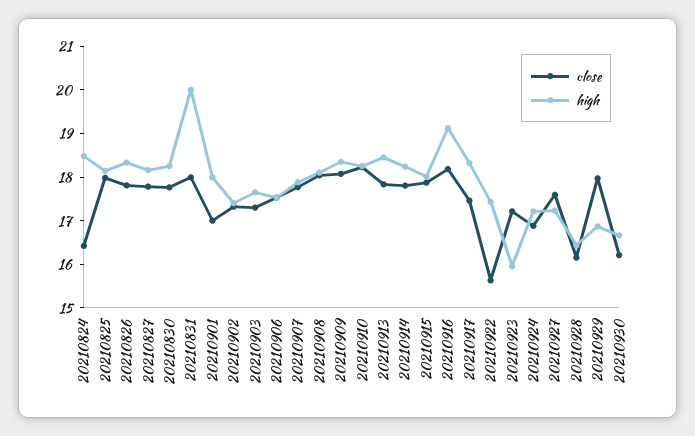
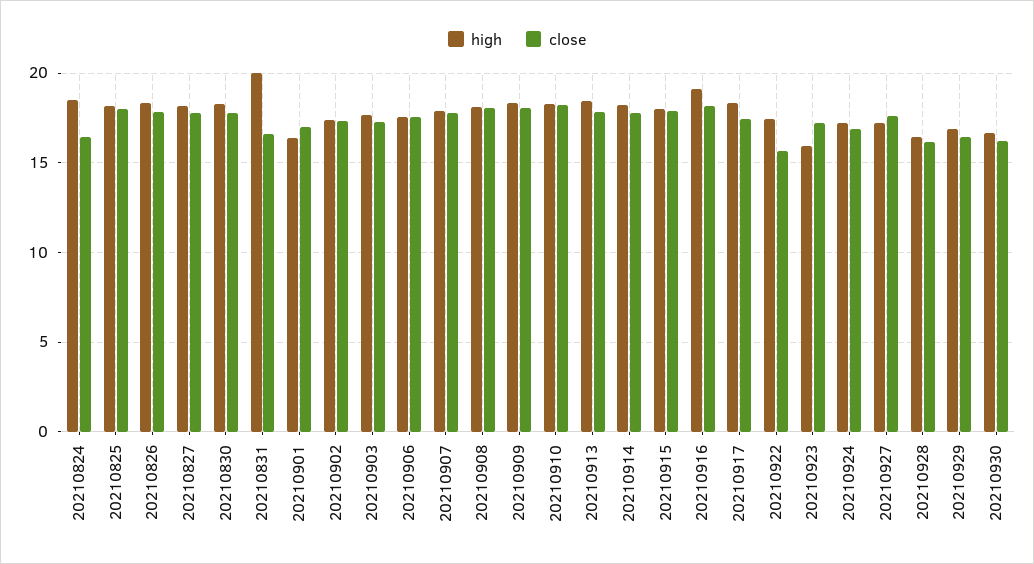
  {
    "close": {
      "20210824": 16.4,
      "20210825": 18,
      "20210826": 17.8,
      "20210827": 17.8,
      "20210830": 17.8,
-     "20210831": 18,
+     "20210831": 16.5,
      "20210901": 17,
      "20210902": 17.4,
      "20210903": 17.4,
      "20210906": 17.6,
      "20210907": 17.8,
      "20210908": 18,
      "20210909": 18,
      "20210910": 18.2,
      "20210913": 17.8,
      "20210914": 17.8,
      "20210915": 17.8,
      "20210916": 18.2,
      "20210917": 17.4,
      "20210922": 15.6,
      "20210923": 17.2,
      "20210924": 16.8,
      "20210927": 17.6,
      "20210928": 16.2,
-     "20210929": 18,
+     "20210929": 16.5,
      "20210930": 16.2
    },
    "high": {
      "20210824": 18.4,
      "20210825": 18.2,
      "20210826": 18.4,
      "20210827": 18.2,
      "20210830": 18.2,
      "20210831": 20,
-     "20210901": 18,
+     "20210901": 16.5,
      "20210902": 17.4,
      "20210903": 17.6,
      "20210906": 17.6,
      "20210907": 17.8,
      "20210908": 18.2,
      "20210909": 18.4,
      "20210910": 18.2,
      "20210913": 18.4,
      "20210914": 18.2,
      "20210915": 18,
      "20210916": 19.2,
      "20210917": 18.4,
      "20210922": 17.4,
      "20210923": 16,
      "20210924": 17.2,
      "20210927": 17.2,
      "20210928": 16.4,
      "20210929": 16.8,
      "20210930": 16.6
    }
  }

